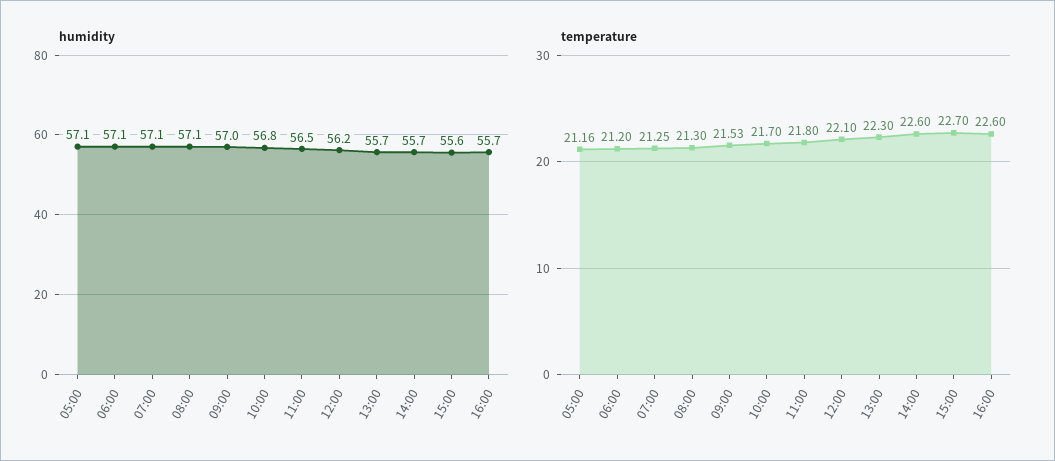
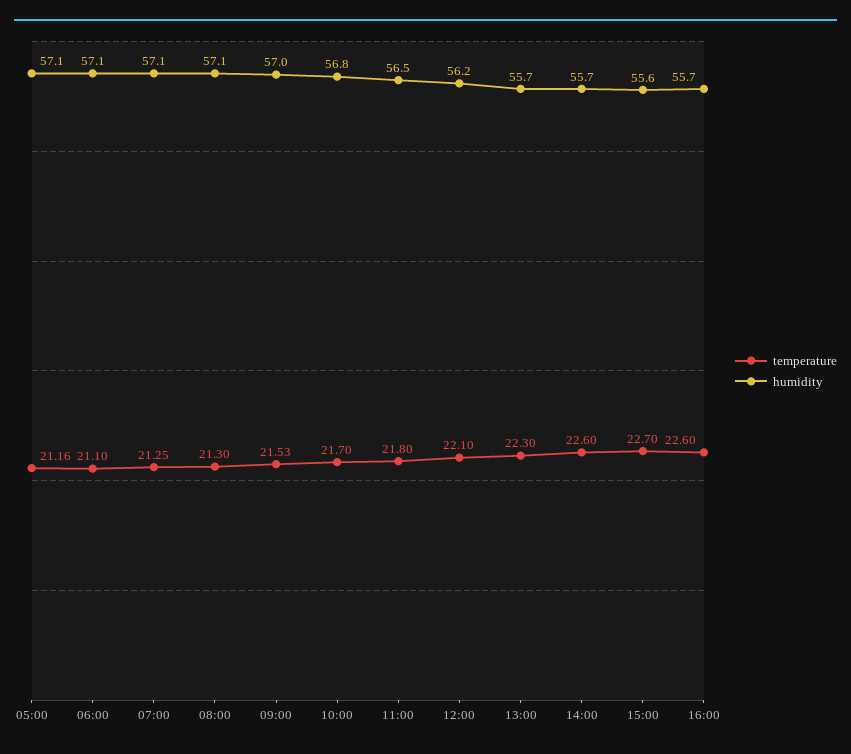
  {
    "humidity": {
      "05:00": 57.1,
      "06:00": 57.1,
      "07:00": 57.1,
      "08:00": 57.1,
      "09:00": 57,
      "10:00": 56.8,
      "11:00": 56.5,
      "12:00": 56.2,
      "13:00": 55.7,
      "14:00": 55.7,
      "15:00": 55.6,
      "16:00": 55.7
    },
    "temperature": {
      "05:00": 21.16,
-     "06:00": 21.2,
+     "06:00": 21.1,
      "07:00": 21.25,
      "08:00": 21.3,
      "09:00": 21.53,
      "10:00": 21.7,
      "11:00": 21.8,
      "12:00": 22.1,
      "13:00": 22.3,
      "14:00": 22.6,
      "15:00": 22.7,
      "16:00": 22.6
    }
  }

